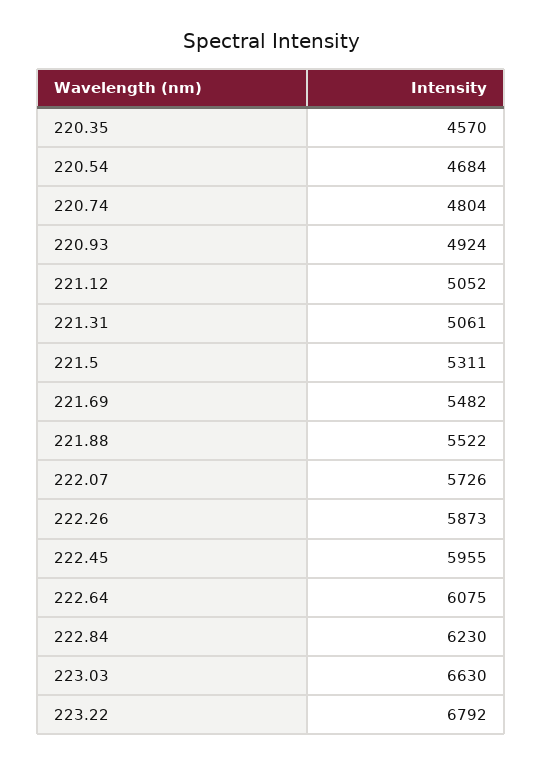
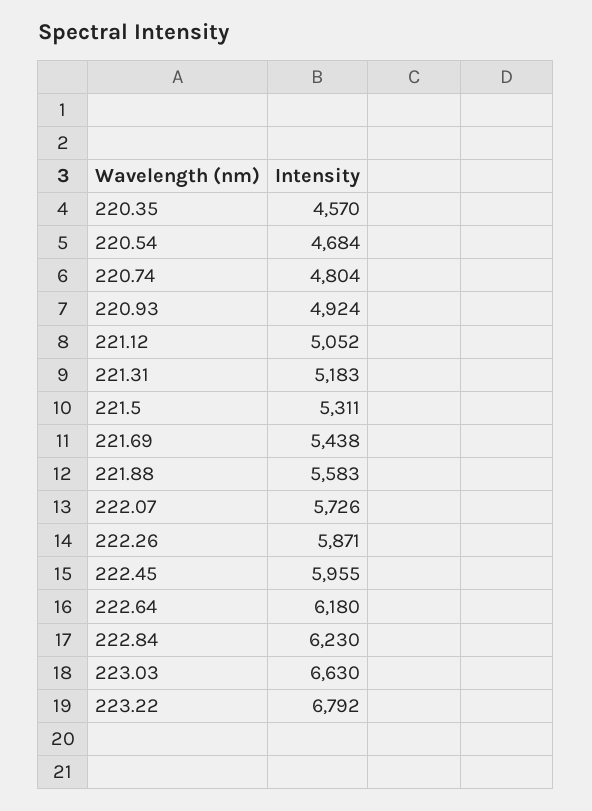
  {
    "220.35": 4570,
    "220.54": 4684,
    "220.74": 4804,
    "220.93": 4924,
    "221.12": 5052,
-   "221.31": 5061,
+   "221.31": 5183,
    "221.5": 5311,
-   "221.69": 5482,
+   "221.69": 5438,
-   "221.88": 5522,
+   "221.88": 5583,
    "222.07": 5726,
-   "222.26": 5873,
+   "222.26": 5871,
    "222.45": 5955,
-   "222.64": 6075,
+   "222.64": 6180,
    "222.84": 6230,
    "223.03": 6630,
    "223.22": 6792
  }

